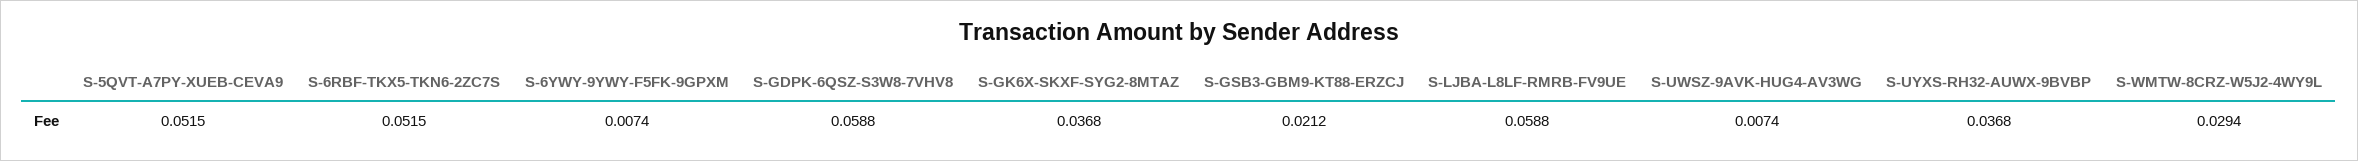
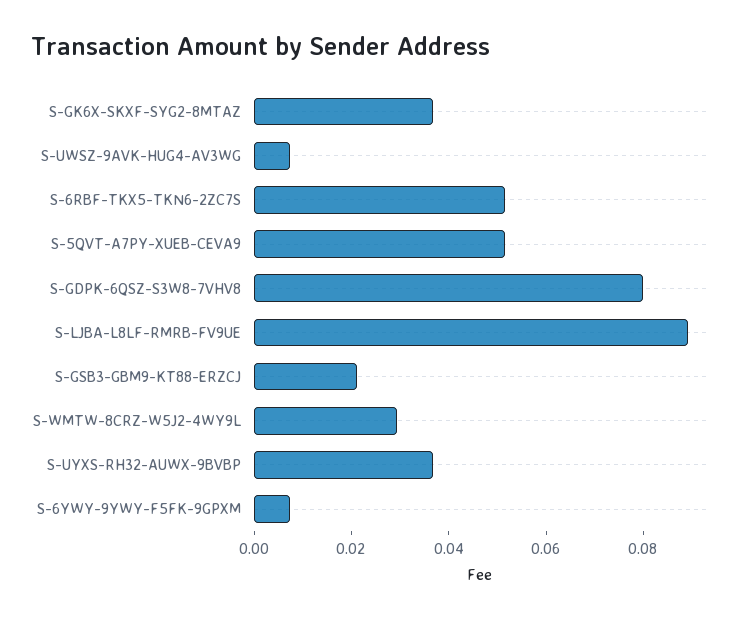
  {
    "S-5QVT-A7PY-XUEB-CEVA9": 0.0515,
    "S-6RBF-TKX5-TKN6-2ZC7S": 0.0515,
    "S-6YWY-9YWY-F5FK-9GPXM": 0.0074,
-   "S-GDPK-6QSZ-S3W8-7VHV8": 0.0588,
+   "S-GDPK-6QSZ-S3W8-7VHV8": 0.08,
    "S-GK6X-SKXF-SYG2-8MTAZ": 0.0368,
    "S-GSB3-GBM9-KT88-ERZCJ": 0.0212,
-   "S-LJBA-L8LF-RMRB-FV9UE": 0.0588,
+   "S-LJBA-L8LF-RMRB-FV9UE": 0.09,
    "S-UWSZ-9AVK-HUG4-AV3WG": 0.0074,
    "S-UYXS-RH32-AUWX-9BVBP": 0.0368,
    "S-WMTW-8CRZ-W5J2-4WY9L": 0.0294
  }

